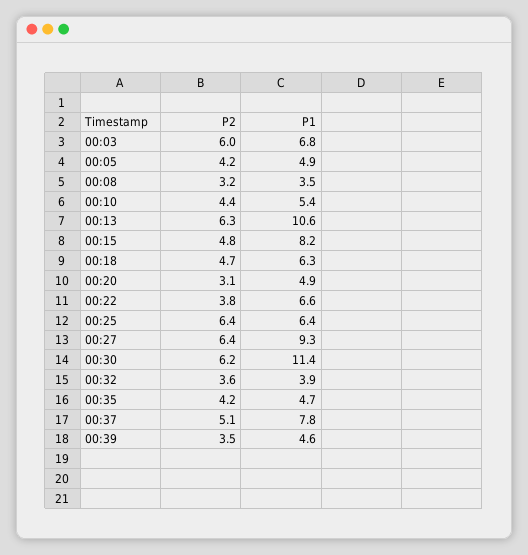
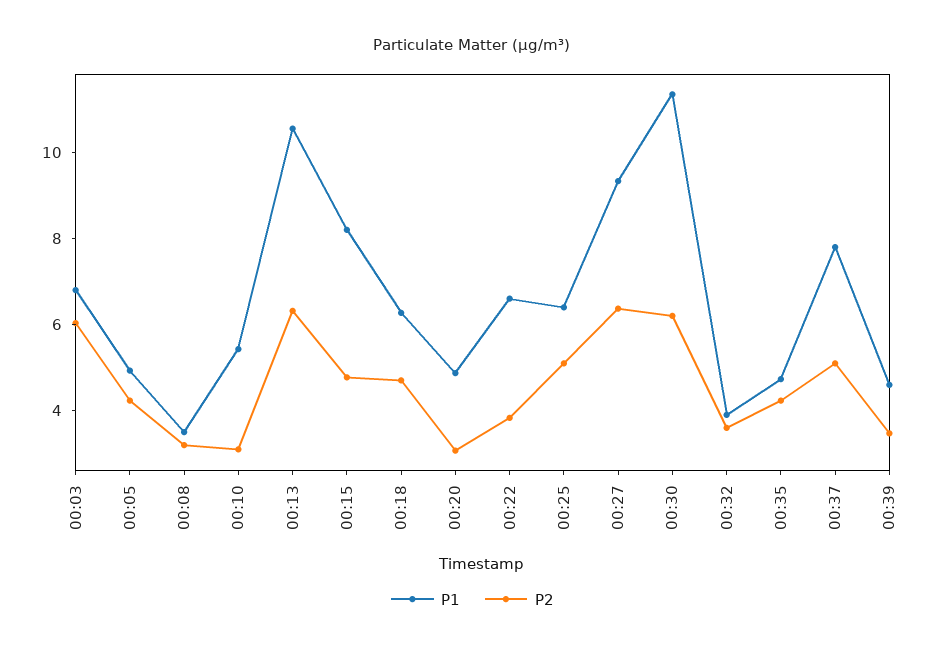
  {
    "P2": {
      "00:03": 6,
      "00:05": 4.2,
      "00:08": 3.2,
-     "00:10": 4.4,
+     "00:10": 3,
      "00:13": 6.3,
      "00:15": 4.8,
      "00:18": 4.7,
      "00:20": 3.1,
      "00:22": 3.8,
-     "00:25": 6.4,
+     "00:25": 5,
      "00:27": 6.4,
      "00:30": 6.2,
      "00:32": 3.6,
      "00:35": 4.2,
      "00:37": 5.1,
      "00:39": 3.5
    },
    "P1": {
      "00:03": 6.8,
      "00:05": 4.9,
      "00:08": 3.5,
      "00:10": 5.4,
      "00:13": 10.6,
      "00:15": 8.2,
      "00:18": 6.3,
      "00:20": 4.9,
      "00:22": 6.6,
      "00:25": 6.4,
      "00:27": 9.3,
      "00:30": 11.4,
      "00:32": 3.9,
      "00:35": 4.7,
      "00:37": 7.8,
      "00:39": 4.6
    }
  }

